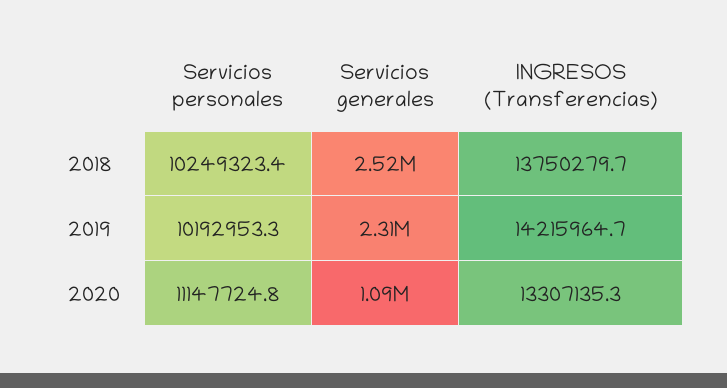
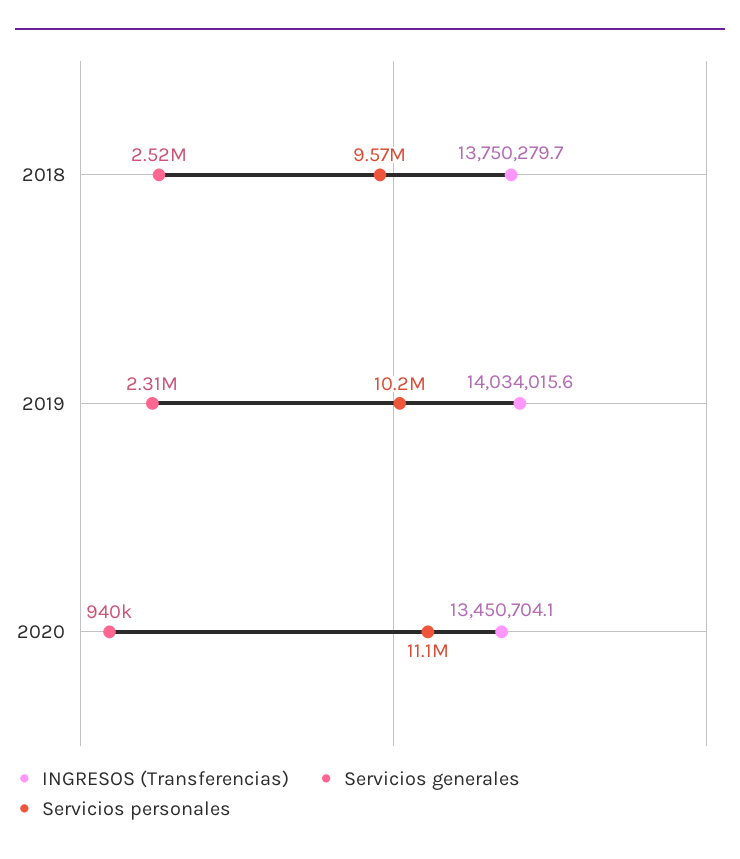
  {
    "Servicios personales": {
-     "2018": 10249323.4,
+     "2018": 9570000,
      "2019": 10192953.3,
      "2020": 11147724.8
    },
    "Servicios generales": {
      "2018": 2520000,
      "2019": 2310000,
-     "2020": 1090000
+     "2020": 940000
    },
    "INGRESOS (Transferencias)": {
      "2018": 13750279.7,
-     "2019": 14215964.7,
+     "2019": 14034015.6,
-     "2020": 13307135.3
+     "2020": 13450704.1
    }
  }

